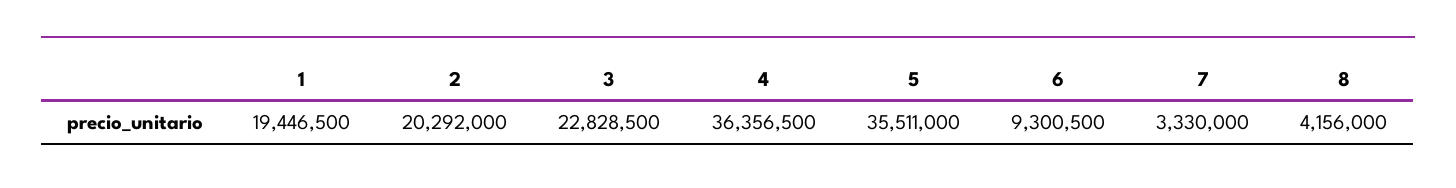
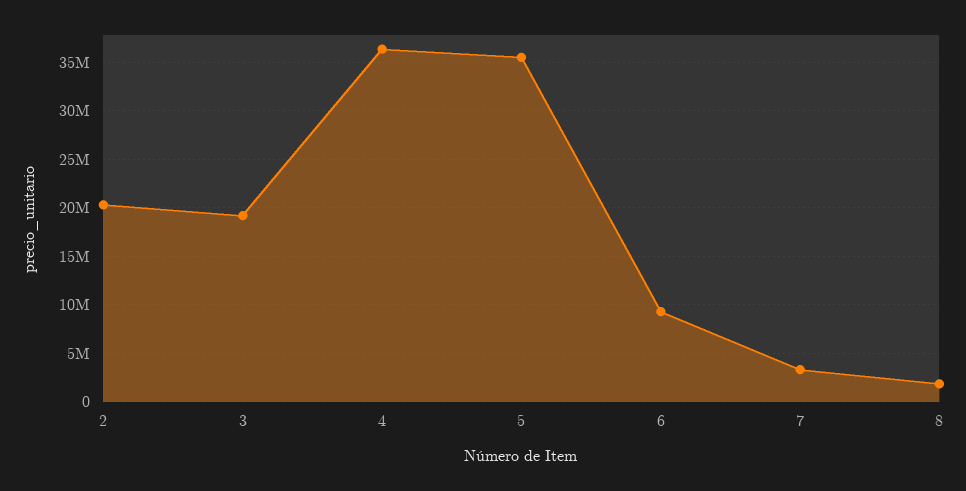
  {
-   "1": 19446500,
    "2": 20292000,
-   "3": 22828500,
+   "3": 19000000,
    "4": 36356500,
    "5": 35511000,
    "6": 9300500,
    "7": 3330000,
-   "8": 4156000
+   "8": 2000000
  }

